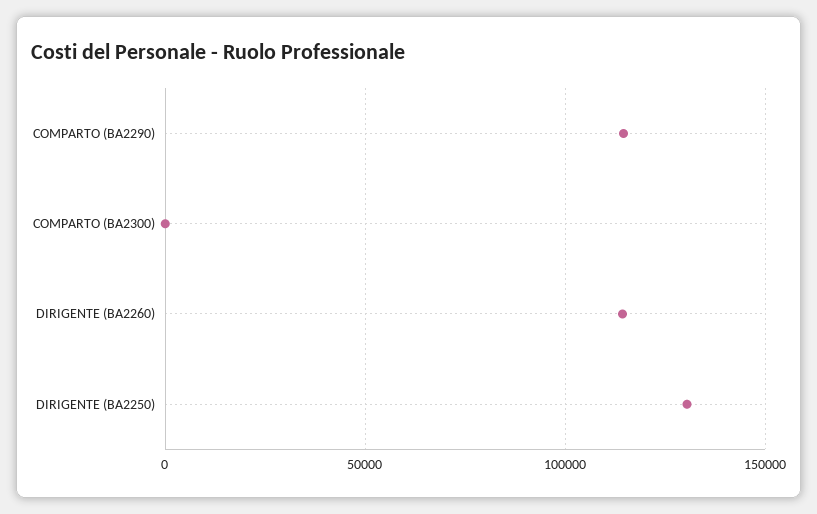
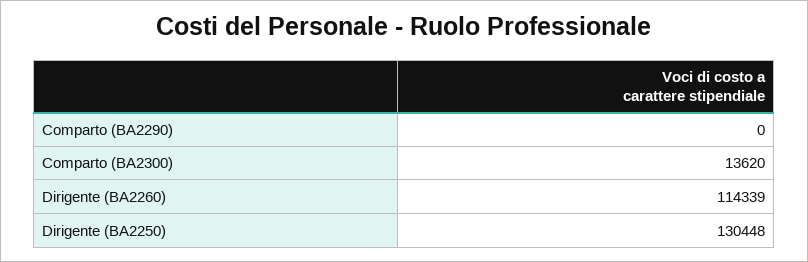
  {
-   "COMPARTO (BA2290)": 115000,
+   "COMPARTO (BA2290)": 0,
-   "COMPARTO (BA2300)": 0,
+   "COMPARTO (BA2300)": 13620,
    "DIRIGENTE (BA2260)": 114339,
    "DIRIGENTE (BA2250)": 130448
  }

